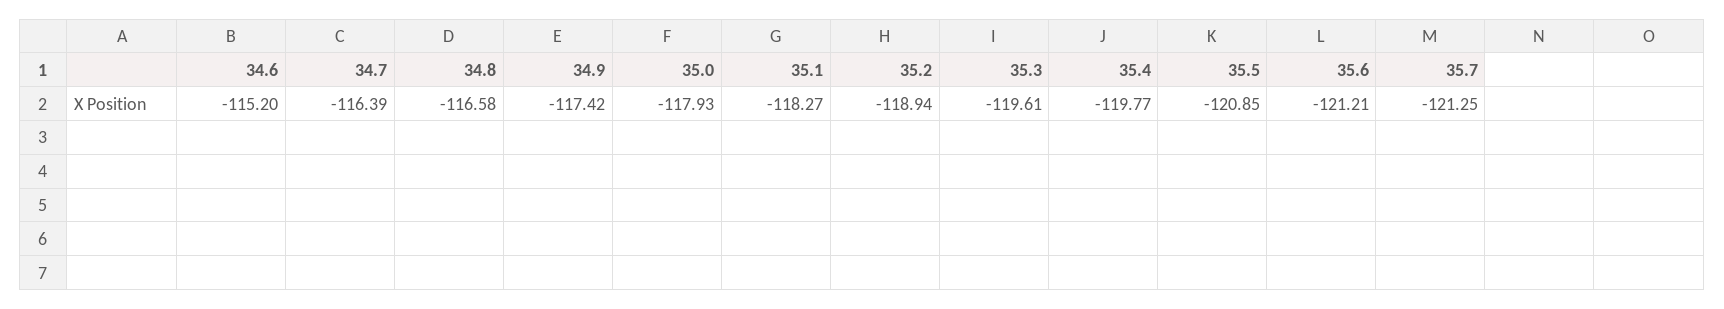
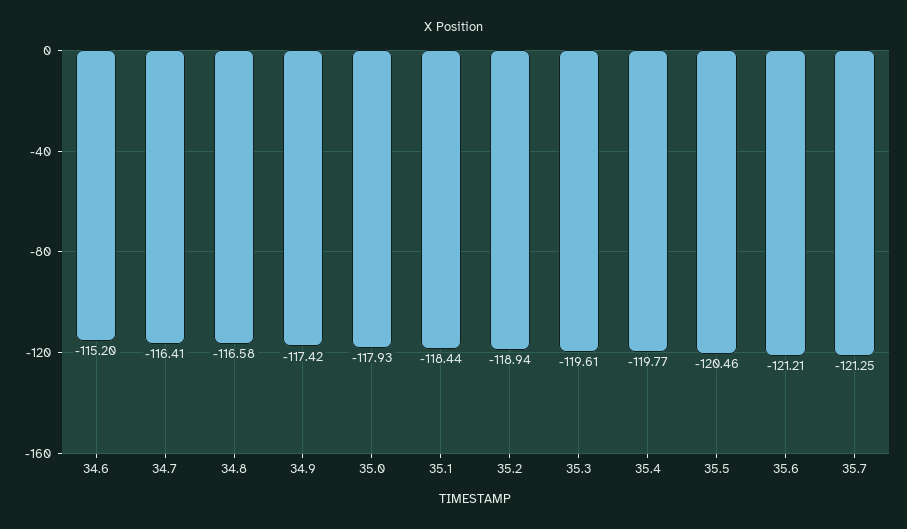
  {
    "34.6": -115.2,
-   "34.7": -116.39,
+   "34.7": -116.41,
    "34.8": -116.58,
    "34.9": -117.42,
    "35.0": -117.93,
-   "35.1": -118.27,
+   "35.1": -118.44,
    "35.2": -118.94,
    "35.3": -119.61,
    "35.4": -119.77,
-   "35.5": -120.85,
+   "35.5": -120.46,
    "35.6": -121.21,
    "35.7": -121.25
  }

